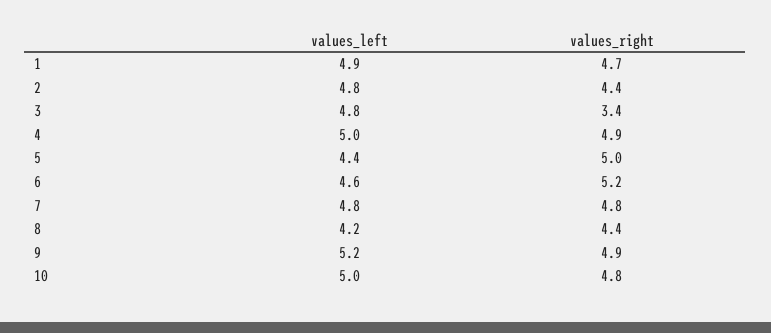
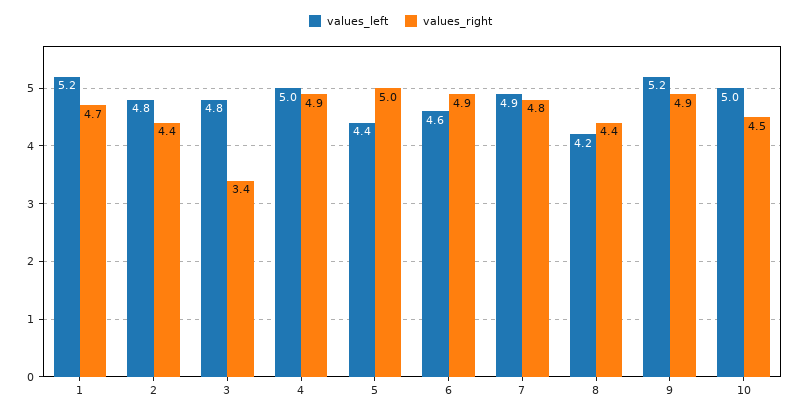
  {
    "values_left": {
-     "1": 4.9,
+     "1": 5.2,
      "2": 4.8,
      "3": 4.8,
      "4": 5,
      "5": 4.4,
      "6": 4.6,
-     "7": 4.8,
+     "7": 4.9,
      "8": 4.2,
      "9": 5.2,
      "10": 5
    },
    "values_right": {
      "1": 4.7,
      "2": 4.4,
      "3": 3.4,
      "4": 4.9,
      "5": 5,
-     "6": 5.2,
+     "6": 4.9,
      "7": 4.8,
      "8": 4.4,
      "9": 4.9,
-     "10": 4.8
+     "10": 4.5
    }
  }

